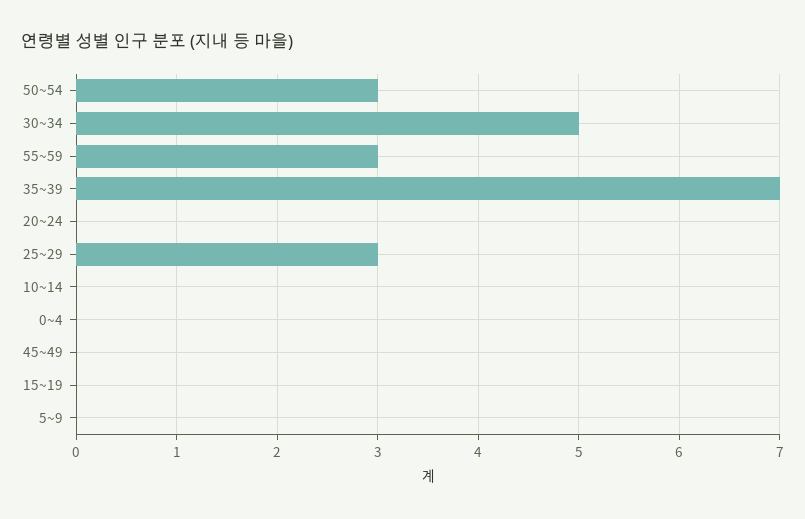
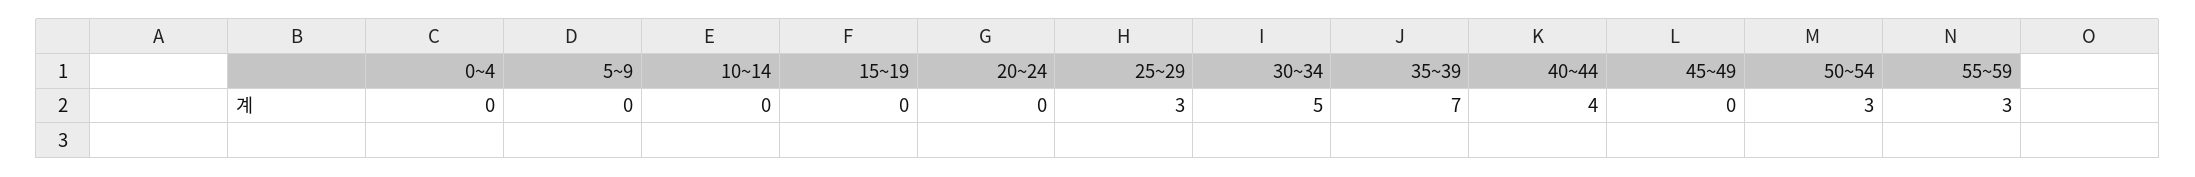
  {
    "50~54": 3,
    "30~34": 5,
    "55~59": 3,
    "35~39": 7,
    "20~24": 0,
    "25~29": 3,
    "10~14": 0,
    "0~4": 0,
    "45~49": 0,
    "15~19": 0,
-   "5~9": 0
+   "5~9": 0,
+   "40~44": 4
  }

